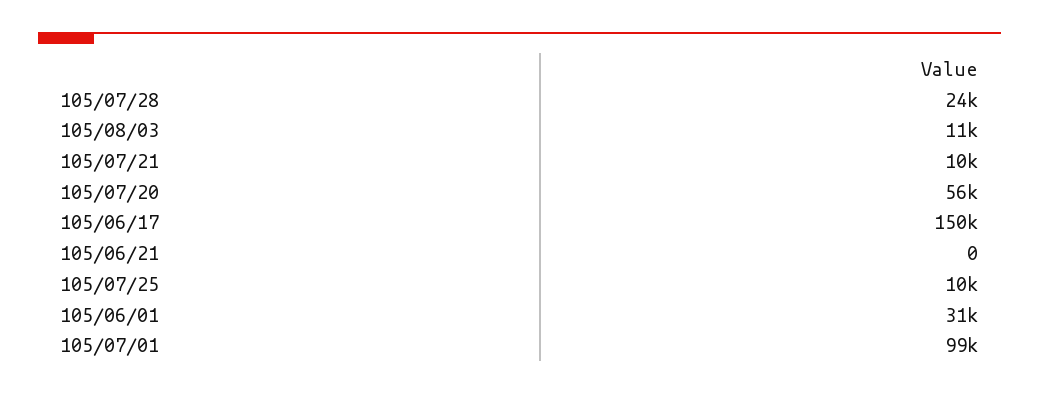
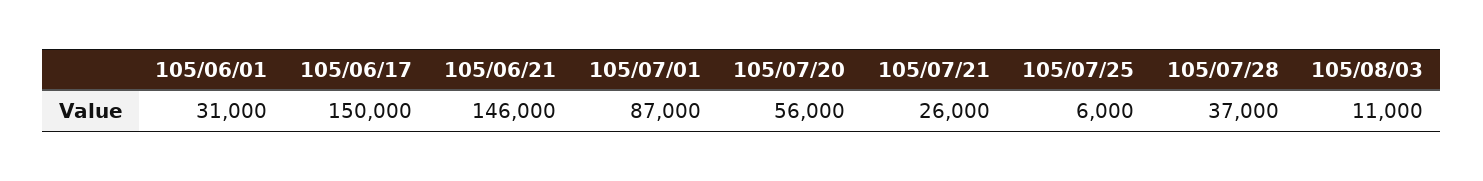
  {
-   "105/07/28": 24000,
+   "105/07/28": 37000,
    "105/08/03": 11000,
-   "105/07/21": 10000,
+   "105/07/21": 26000,
    "105/07/20": 56000,
    "105/06/17": 150000,
-   "105/06/21": 0,
+   "105/06/21": 146000,
-   "105/07/25": 10000,
+   "105/07/25": 6000,
    "105/06/01": 31000,
-   "105/07/01": 99000
+   "105/07/01": 87000
  }

